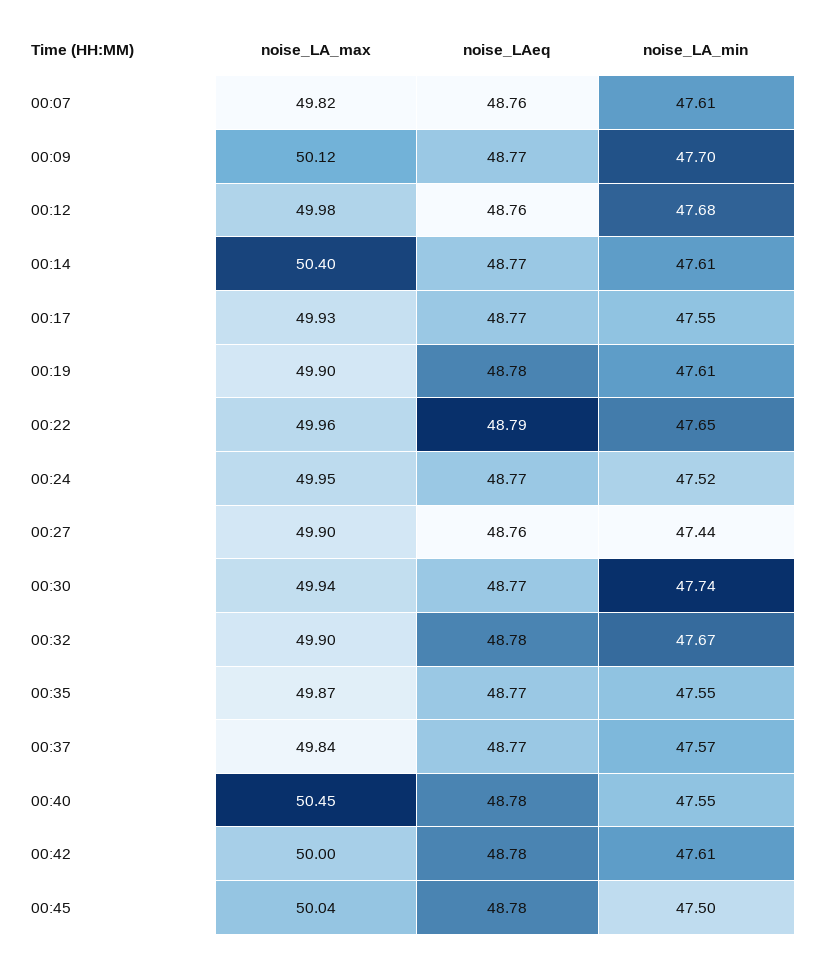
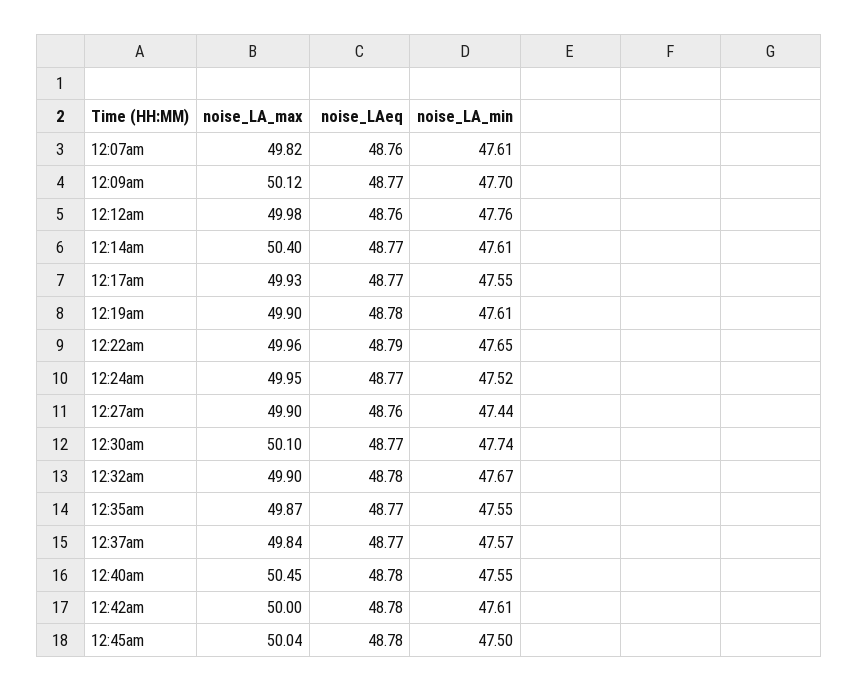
  {
    "noise_LA_max": {
      "00:07": 49.82,
      "00:09": 50.12,
      "00:12": 49.98,
      "00:14": 50.4,
      "00:17": 49.93,
      "00:19": 49.9,
      "00:22": 49.96,
      "00:24": 49.95,
      "00:27": 49.9,
-     "00:30": 49.94,
+     "00:30": 50.1,
      "00:32": 49.9,
      "00:35": 49.87,
      "00:37": 49.84,
      "00:40": 50.45,
      "00:42": 50,
      "00:45": 50.04
    },
    "noise_LAeq": {
      "00:07": 48.76,
      "00:09": 48.77,
      "00:12": 48.76,
      "00:14": 48.77,
      "00:17": 48.77,
      "00:19": 48.78,
      "00:22": 48.79,
      "00:24": 48.77,
      "00:27": 48.76,
      "00:30": 48.77,
      "00:32": 48.78,
      "00:35": 48.77,
      "00:37": 48.77,
      "00:40": 48.78,
      "00:42": 48.78,
      "00:45": 48.78
    },
    "noise_LA_min": {
      "00:07": 47.61,
      "00:09": 47.7,
-     "00:12": 47.68,
+     "00:12": 47.76,
      "00:14": 47.61,
      "00:17": 47.55,
      "00:19": 47.61,
      "00:22": 47.65,
      "00:24": 47.52,
      "00:27": 47.44,
      "00:30": 47.74,
      "00:32": 47.67,
      "00:35": 47.55,
      "00:37": 47.57,
      "00:40": 47.55,
      "00:42": 47.61,
      "00:45": 47.5
    }
  }

